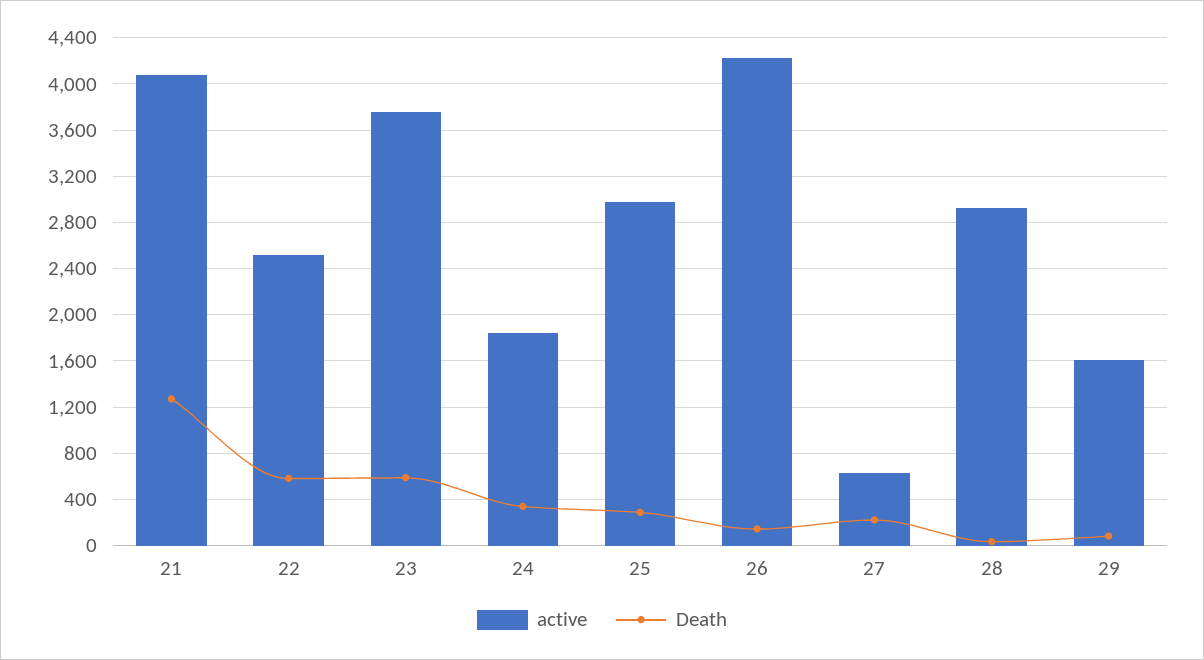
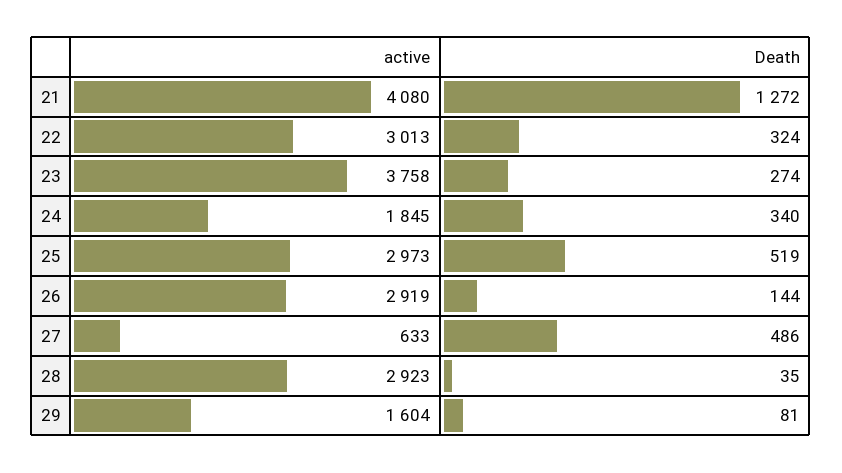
  {
    "active": {
      "21": 4080,
-     "22": 2500,
+     "22": 3013,
      "23": 3758,
      "24": 1845,
      "25": 2973,
-     "26": 4200,
+     "26": 2919,
      "27": 633,
      "28": 2923,
      "29": 1604
    },
    "Death": {
      "21": 1272,
-     "22": 600,
+     "22": 324,
-     "23": 600,
+     "23": 274,
      "24": 340,
-     "25": 300,
+     "25": 519,
      "26": 144,
-     "27": 200,
+     "27": 486,
      "28": 35,
      "29": 81
    }
  }

